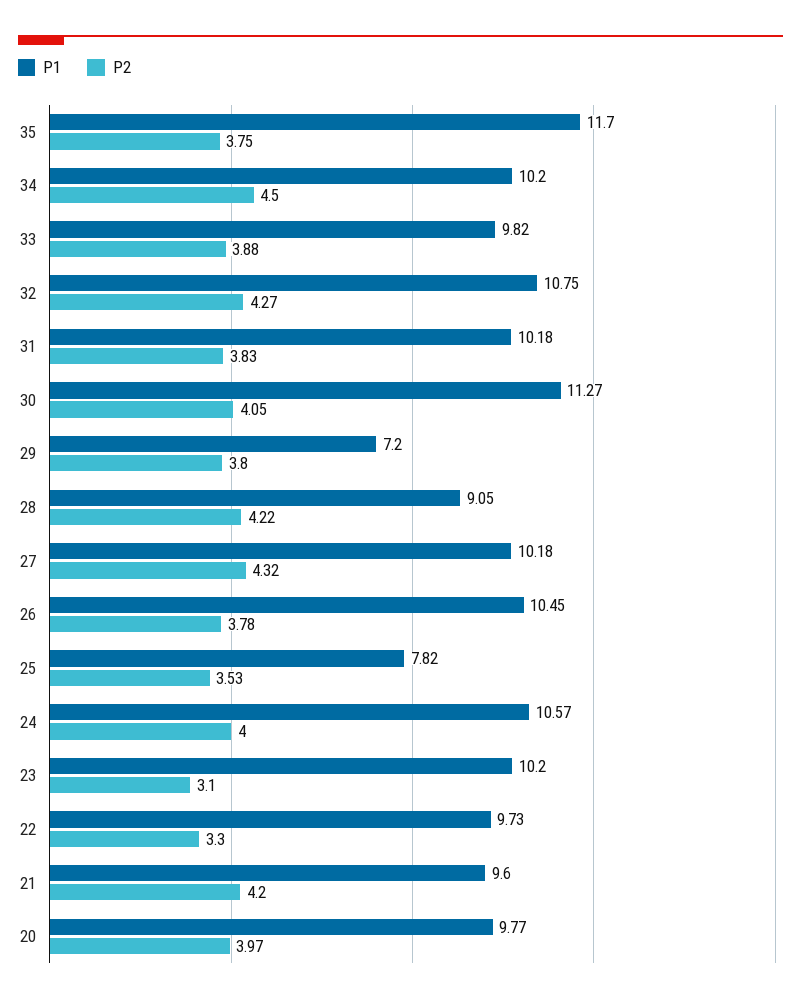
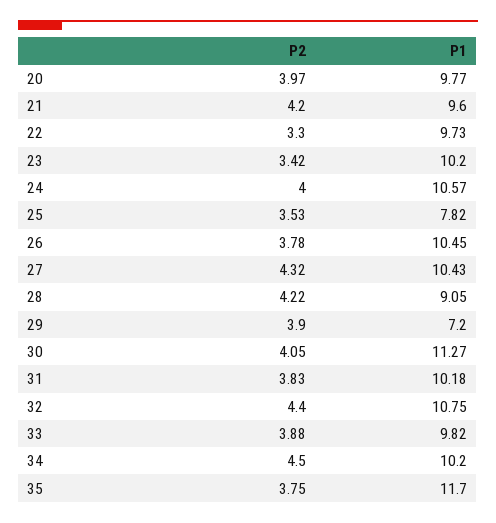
  {
    "P1": {
      "35": 11.7,
      "34": 10.2,
      "33": 9.82,
      "32": 10.75,
      "31": 10.18,
      "30": 11.27,
      "29": 7.2,
      "28": 9.05,
-     "27": 10.18,
+     "27": 10.43,
      "26": 10.45,
      "25": 7.82,
      "24": 10.57,
      "23": 10.2,
      "22": 9.73,
      "21": 9.6,
      "20": 9.77
    },
    "P2": {
      "35": 3.75,
      "34": 4.5,
      "33": 3.88,
-     "32": 4.27,
+     "32": 4.4,
      "31": 3.83,
      "30": 4.05,
-     "29": 3.8,
+     "29": 3.9,
      "28": 4.22,
      "27": 4.32,
      "26": 3.78,
      "25": 3.53,
      "24": 4,
-     "23": 3.1,
+     "23": 3.42,
      "22": 3.3,
      "21": 4.2,
      "20": 3.97
    }
  }

